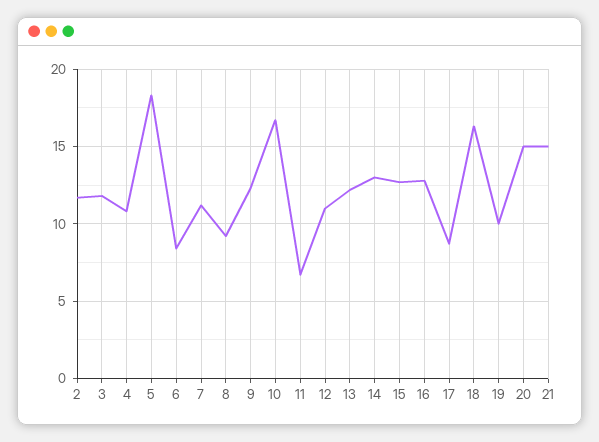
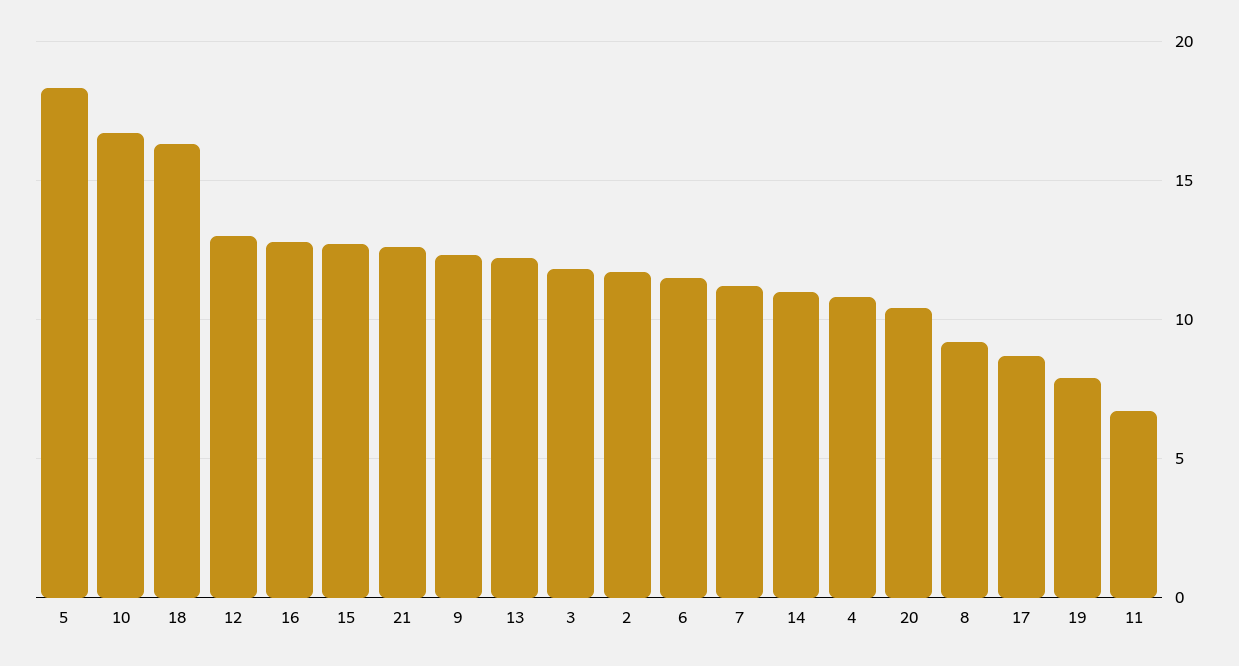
  {
    "2": 11.5,
    "3": 12,
    "4": 11,
    "5": 18.5,
-   "6": 8.5,
+   "6": 11.5,
    "7": 11,
    "8": 9,
    "9": 12.5,
    "10": 16.5,
    "11": 6.5,
-   "12": 11,
+   "12": 13,
    "13": 12,
-   "14": 13,
+   "14": 11,
    "15": 12.5,
    "16": 13,
    "17": 8.5,
    "18": 16.5,
-   "19": 10,
+   "19": 8,
-   "20": 15,
+   "20": 10.5,
-   "21": 15
+   "21": 12.5
  }

